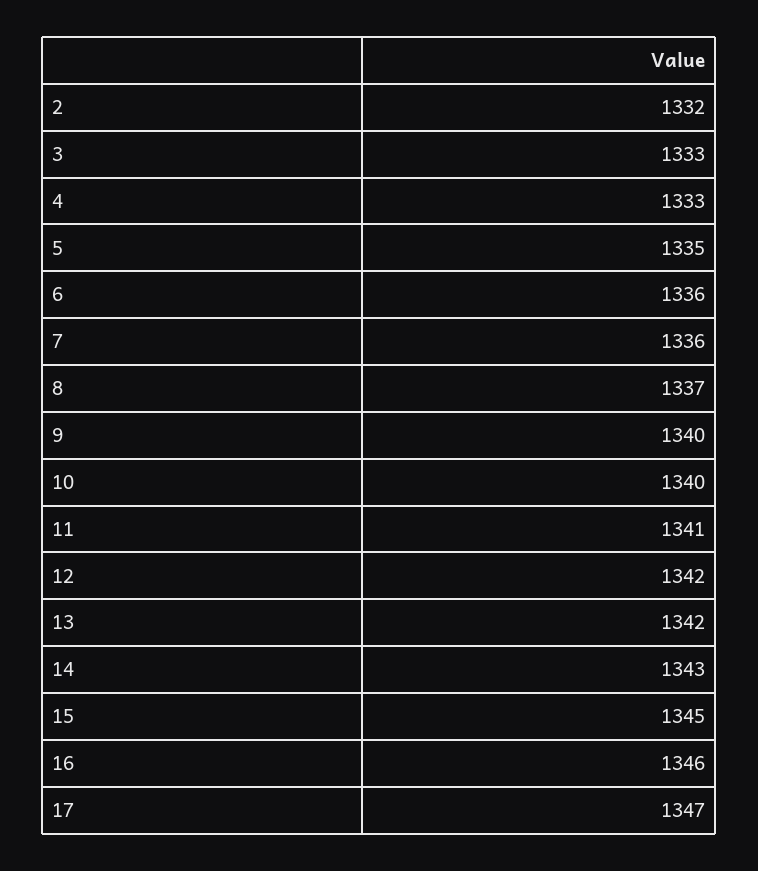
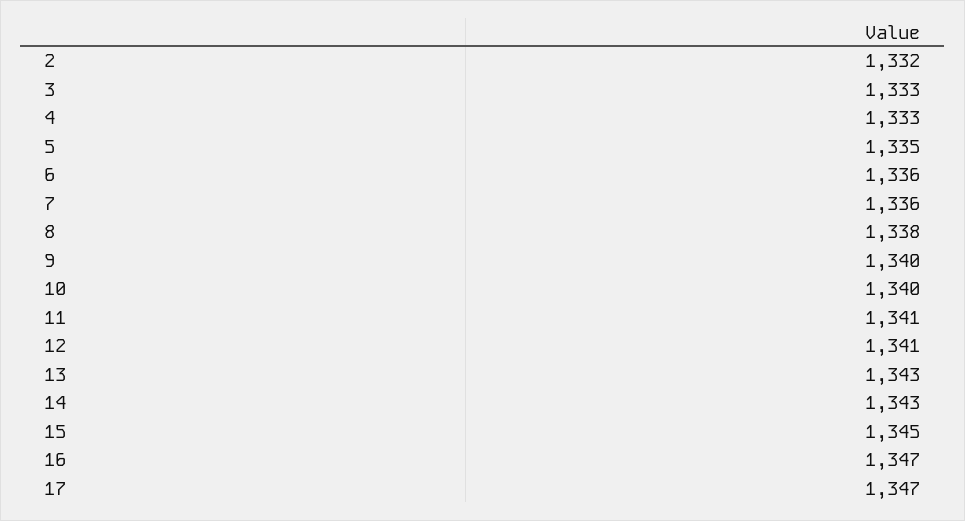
  {
    "2": 1332,
    "3": 1333,
    "4": 1333,
    "5": 1335,
    "6": 1336,
    "7": 1336,
-   "8": 1337,
+   "8": 1338,
    "9": 1340,
    "10": 1340,
    "11": 1341,
-   "12": 1342,
+   "12": 1341,
-   "13": 1342,
+   "13": 1343,
    "14": 1343,
    "15": 1345,
-   "16": 1346,
+   "16": 1347,
    "17": 1347
  }

